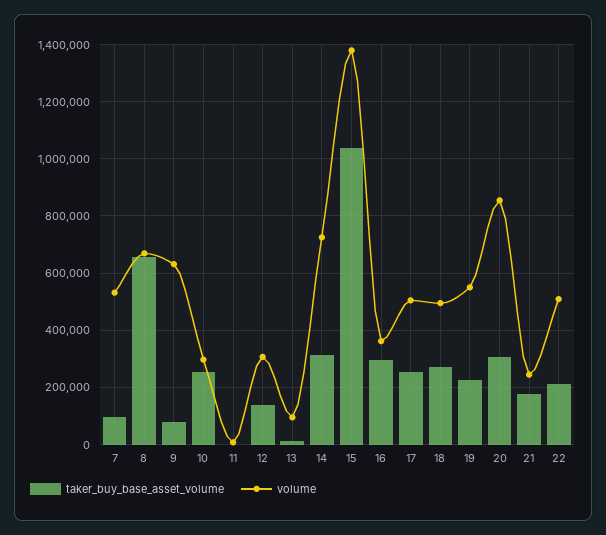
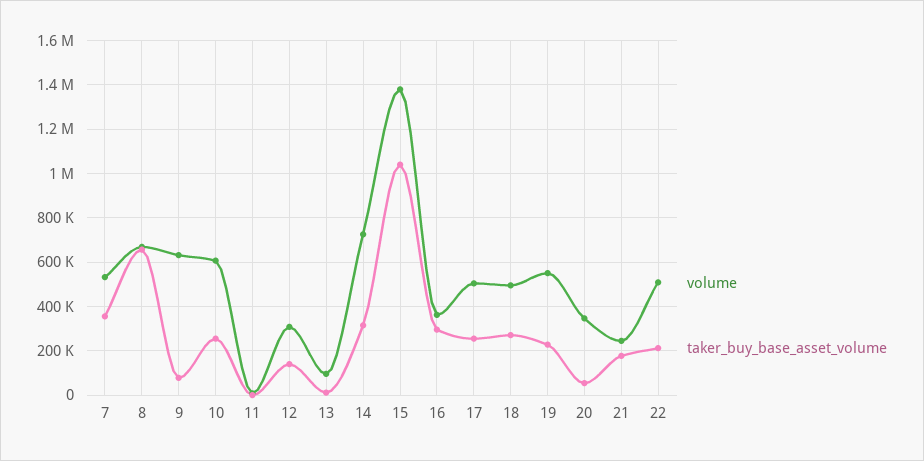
  {
    "taker_buy_base_asset_volume": {
-     "7": 100000,
+     "7": 350000,
      "8": 650000,
      "9": 75000,
      "10": 250000,
      "11": 0,
      "12": 150000,
      "13": 0,
      "14": 325000,
      "15": 1050000,
      "16": 300000,
      "17": 250000,
      "18": 275000,
      "19": 225000,
-     "20": 300000,
+     "20": 50000,
      "21": 175000,
      "22": 200000
    },
    "volume": {
      "7": 525000,
      "8": 675000,
      "9": 625000,
-     "10": 300000,
+     "10": 600000,
      "11": 0,
      "12": 300000,
      "13": 100000,
      "14": 725000,
      "15": 1375000,
      "16": 350000,
      "17": 500000,
      "18": 500000,
      "19": 550000,
-     "20": 850000,
+     "20": 350000,
      "21": 250000,
      "22": 500000
    }
  }

